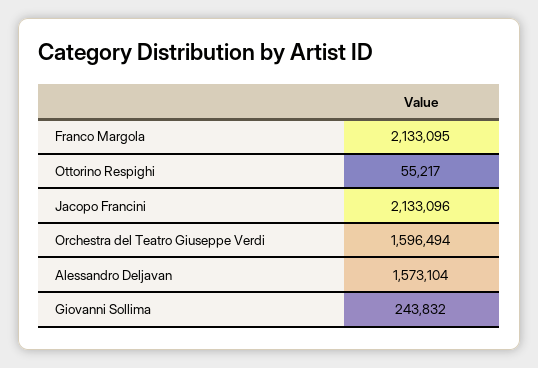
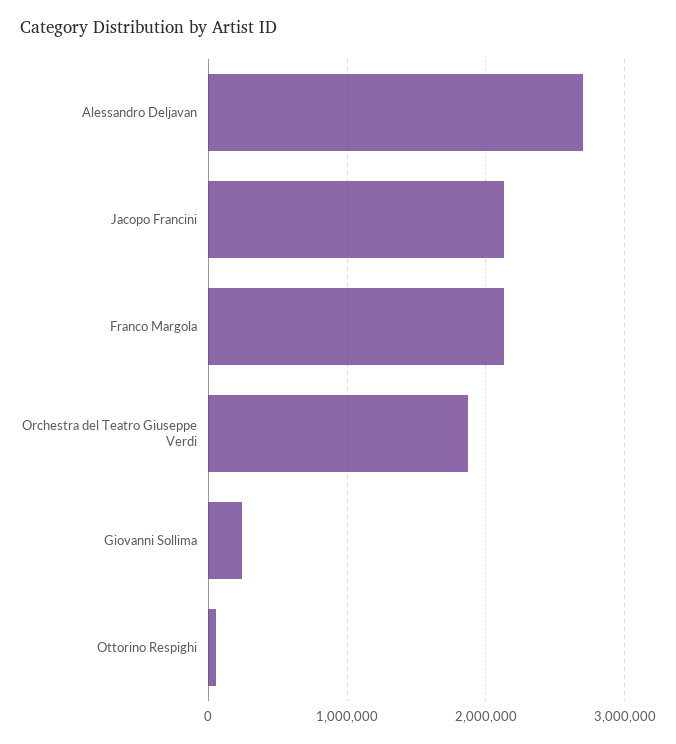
  {
    "Franco Margola": 2133095,
    "Ottorino Respighi": 55217,
    "Jacopo Francini": 2133096,
-   "Orchestra del Teatro Giuseppe Verdi": 1596494,
+   "Orchestra del Teatro Giuseppe Verdi": 1900000,
-   "Alessandro Deljavan": 1573104,
+   "Alessandro Deljavan": 2700000,
    "Giovanni Sollima": 243832
  }

